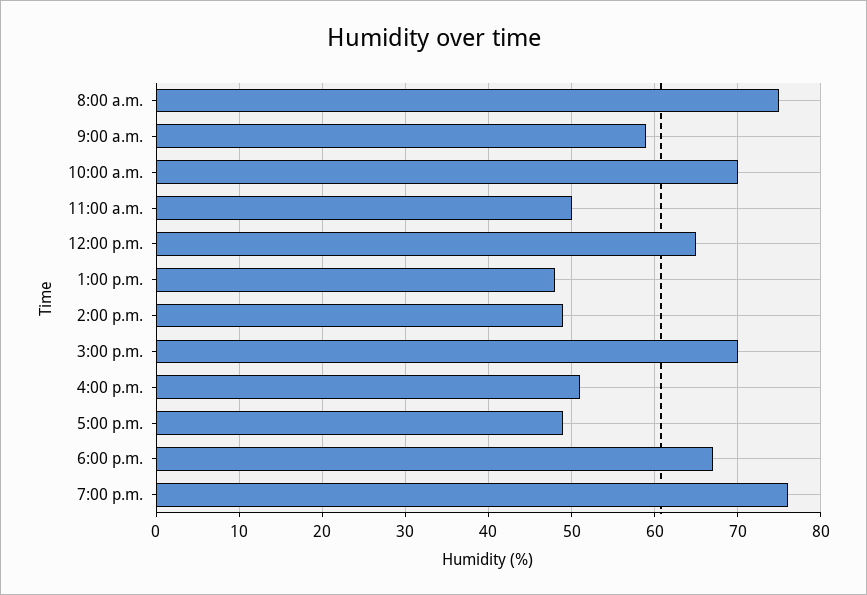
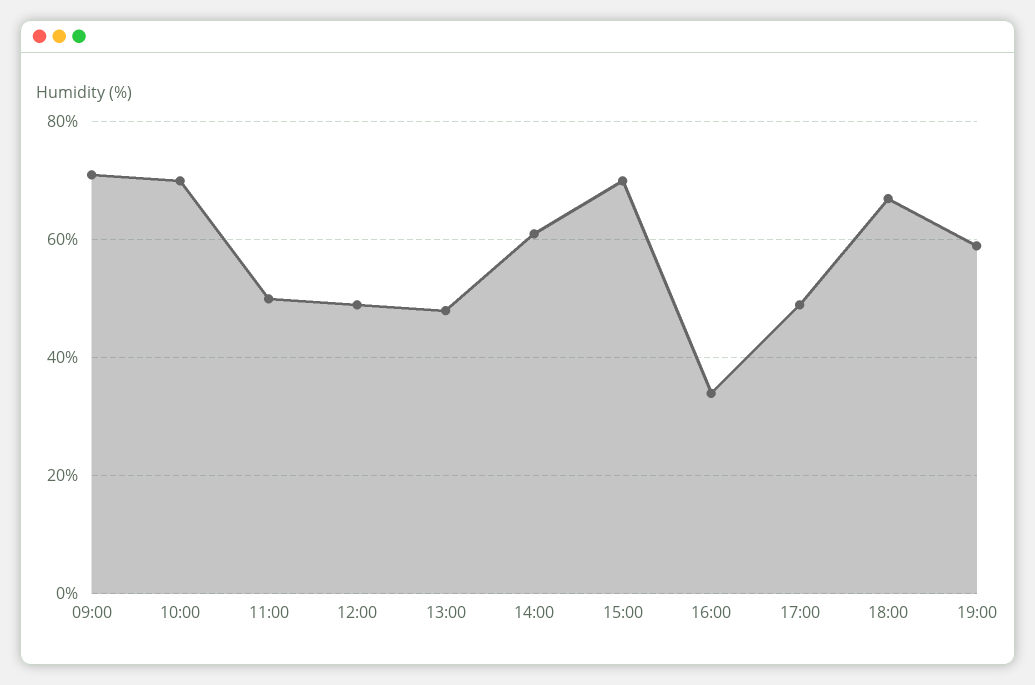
  {
-   "8:00 a.m.": 75,
-   "9:00 a.m.": 59,
+   "9:00 a.m.": 70,
    "10:00 a.m.": 70,
    "11:00 a.m.": 50,
-   "12:00 p.m.": 65,
+   "12:00 p.m.": 50,
    "1:00 p.m.": 48,
-   "2:00 p.m.": 49,
+   "2:00 p.m.": 60,
    "3:00 p.m.": 70,
-   "4:00 p.m.": 51,
+   "4:00 p.m.": 35,
    "5:00 p.m.": 49,
    "6:00 p.m.": 67,
-   "7:00 p.m.": 76
+   "7:00 p.m.": 60
  }

